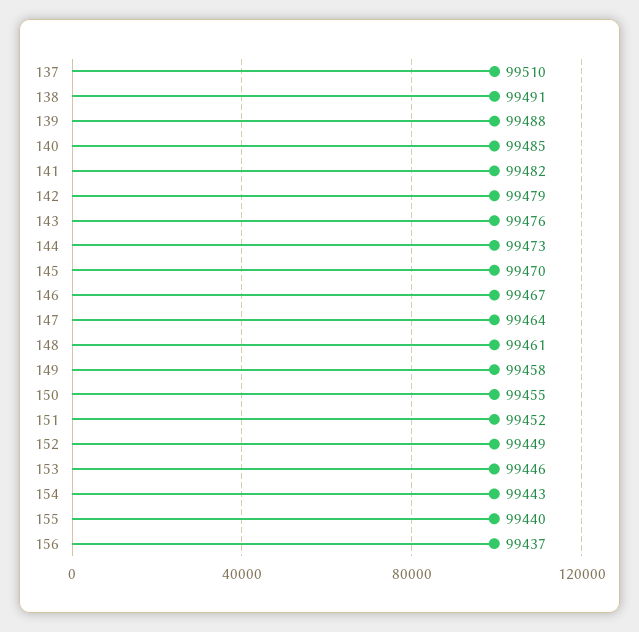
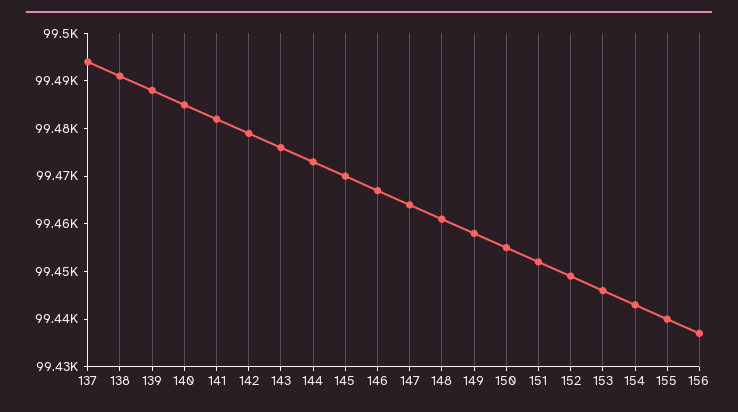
  {
-   "137": 99510,
+   "137": 99495,
    "138": 99491,
    "139": 99488,
    "140": 99485,
    "141": 99482,
    "142": 99479,
    "143": 99476,
    "144": 99473,
    "145": 99470,
    "146": 99467,
    "147": 99464,
    "148": 99461,
    "149": 99458,
    "150": 99455,
    "151": 99452,
    "152": 99449,
    "153": 99446,
    "154": 99443,
    "155": 99440,
    "156": 99437
  }

